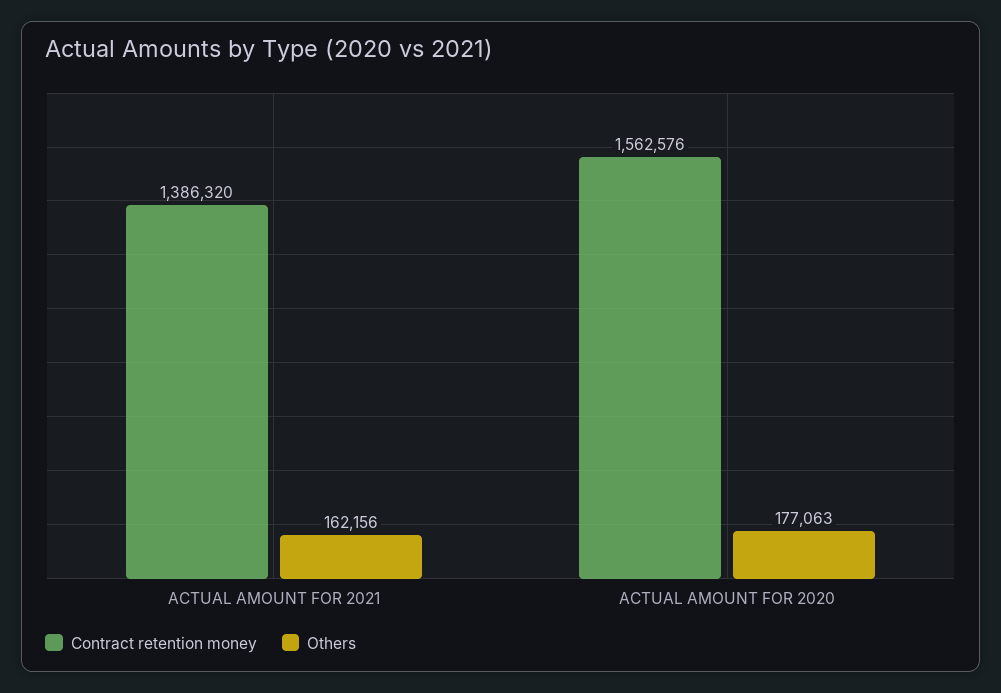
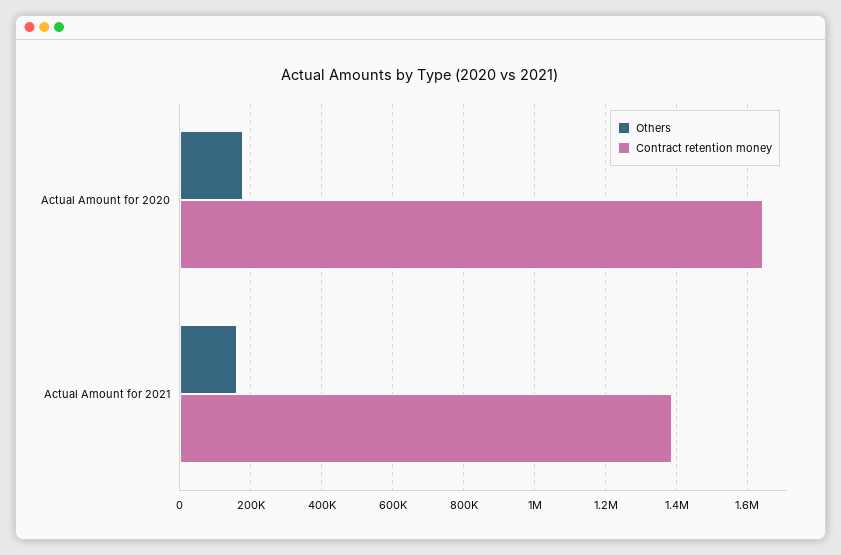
  {
    "Contract retention money": {
      "ACTUAL AMOUNT FOR 2021": 1386320,
-     "ACTUAL AMOUNT FOR 2020": 1562576
+     "ACTUAL AMOUNT FOR 2020": 1640000
    },
    "Others": {
      "ACTUAL AMOUNT FOR 2021": 162156,
      "ACTUAL AMOUNT FOR 2020": 177063
    }
  }

